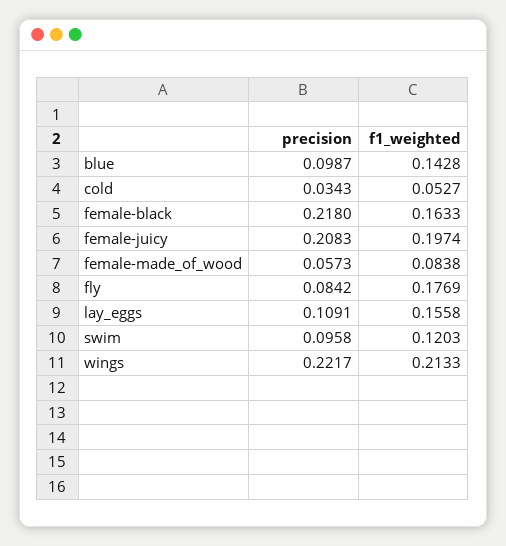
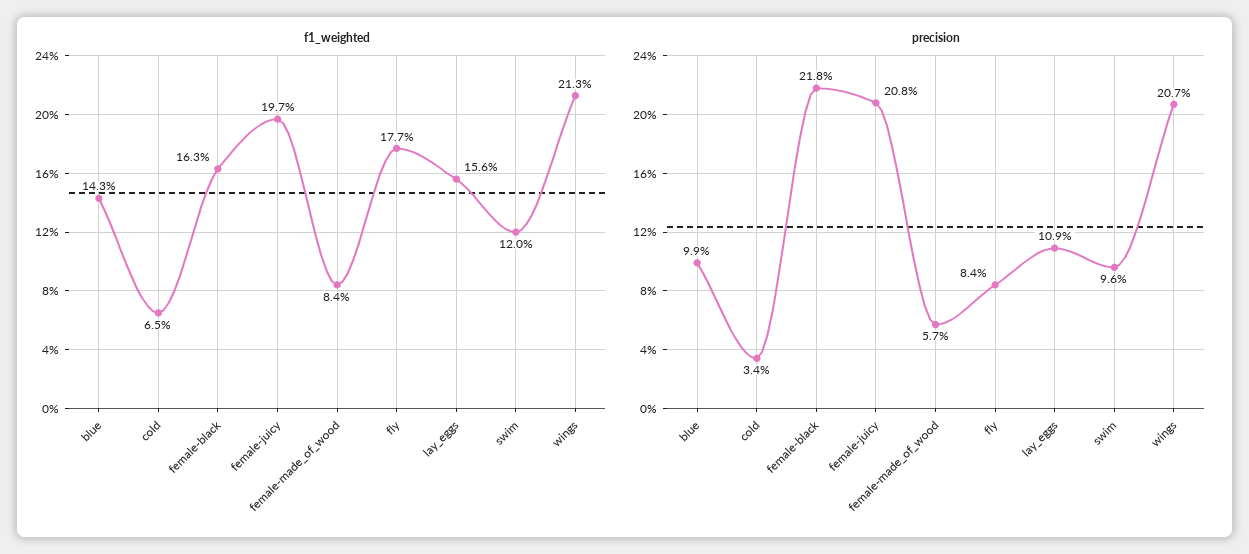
  {
    "precision": {
      "blue": 0.0987,
      "cold": 0.0343,
      "female-black": 0.218,
      "female-juicy": 0.2083,
      "female-made_of_wood": 0.0573,
      "fly": 0.0842,
      "lay_eggs": 0.1091,
      "swim": 0.0958,
-     "wings": 0.2217
+     "wings": 0.207
    },
    "f1_weighted": {
      "blue": 0.1428,
-     "cold": 0.0527,
+     "cold": 0.065,
      "female-black": 0.1633,
      "female-juicy": 0.1974,
      "female-made_of_wood": 0.0838,
      "fly": 0.1769,
      "lay_eggs": 0.1558,
      "swim": 0.1203,
      "wings": 0.2133
    }
  }

